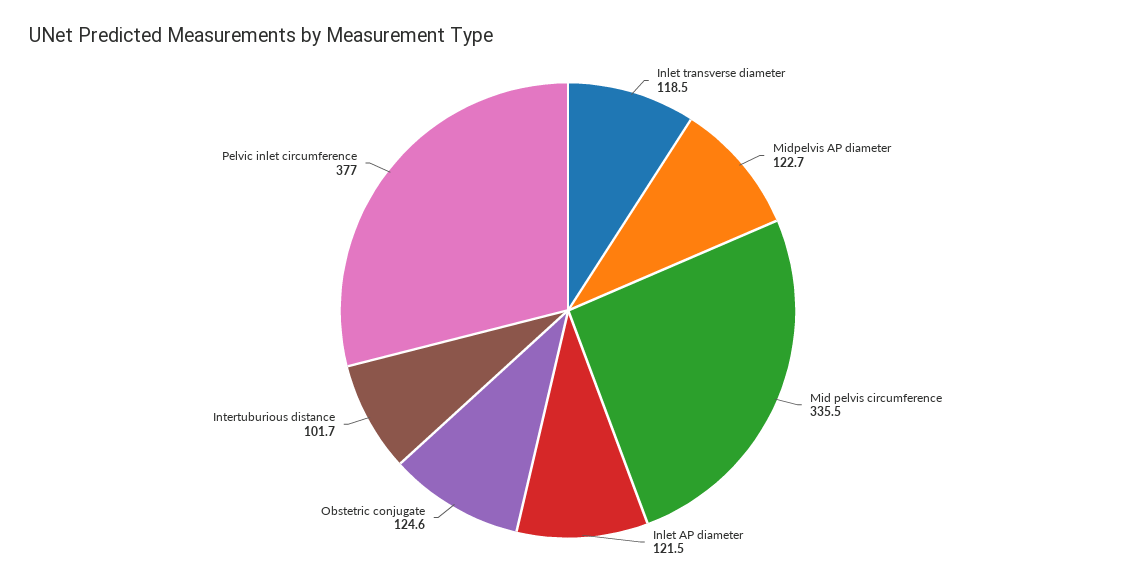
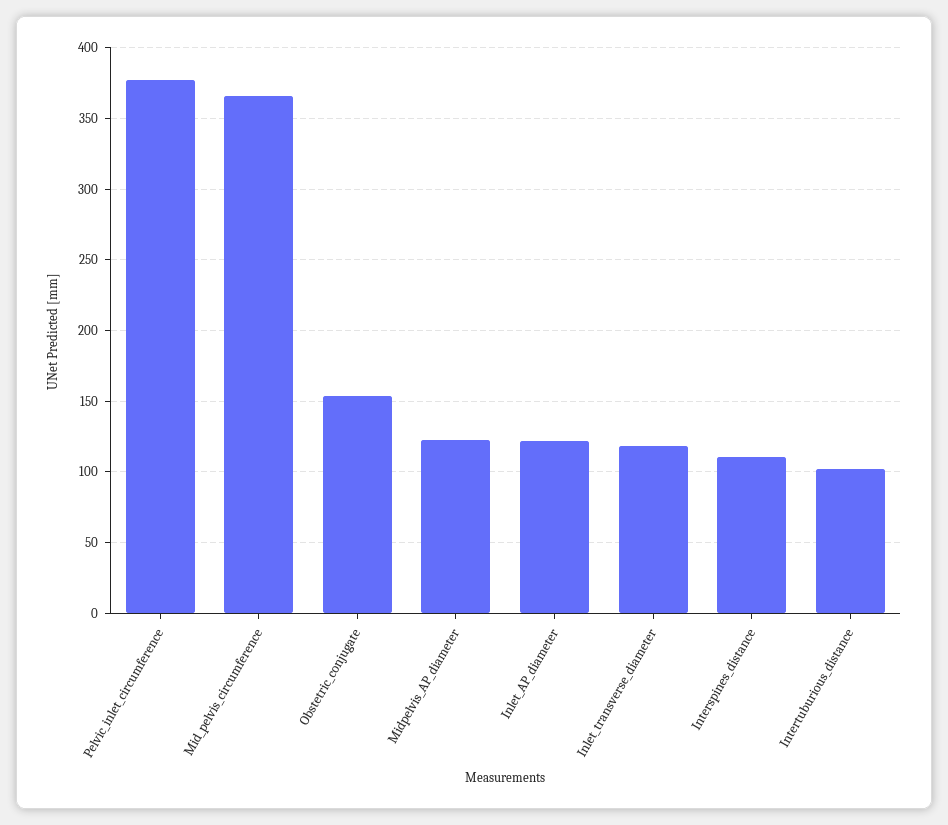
  {
    "Inlet transverse diameter": 118.5,
    "Midpelvis AP diameter": 122.7,
-   "Mid pelvis circumference": 335.5,
+   "Mid pelvis circumference": 365,
    "Inlet AP diameter": 121.5,
-   "Obstetric conjugate": 124.6,
+   "Obstetric conjugate": 155,
    "Intertuburious distance": 101.7,
-   "Pelvic inlet circumference": 377
+   "Pelvic inlet circumference": 377,
+   "Interspines_distance": 110
  }

